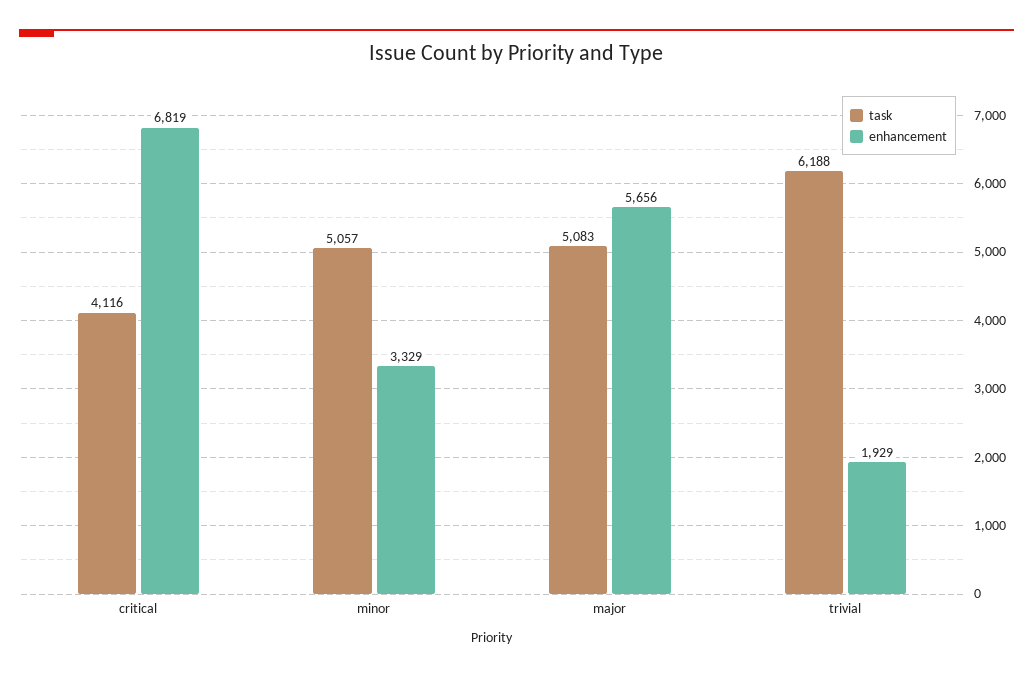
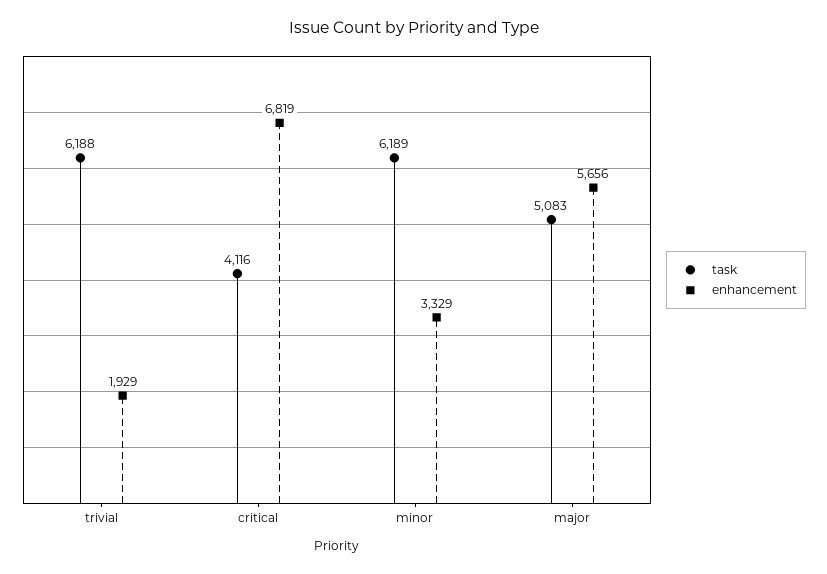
  {
    "task": {
      "critical": 4116,
-     "minor": 5057,
+     "minor": 6189,
      "major": 5083,
      "trivial": 6188
    },
    "enhancement": {
      "critical": 6819,
      "minor": 3329,
      "major": 5656,
      "trivial": 1929
    }
  }

